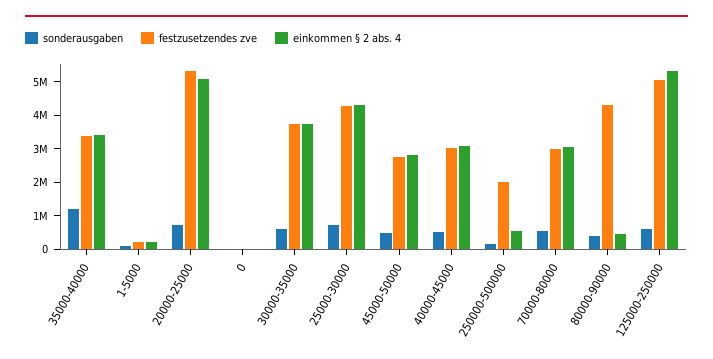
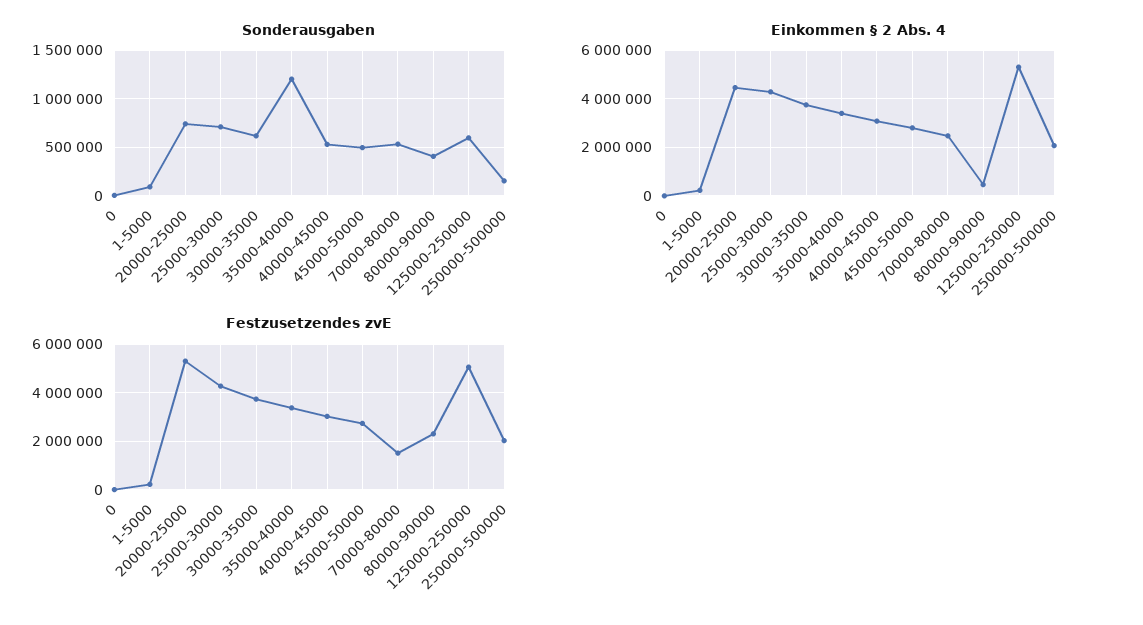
  {
    "sonderausgaben": {
      "35000-40000": 1200000,
      "1-5000": 100000,
      "20000-25000": 700000,
      "0": 0,
      "30000-35000": 600000,
      "25000-30000": 700000,
      "45000-50000": 500000,
      "40000-45000": 500000,
      "250000-500000": 200000,
      "70000-80000": 500000,
      "80000-90000": 400000,
      "125000-250000": 600000
    },
    "festzusetzendes zve": {
      "35000-40000": 3500000,
      "1-5000": 250000,
      "20000-25000": 5250000,
      "0": 0,
      "30000-35000": 3750000,
      "25000-30000": 4250000,
      "45000-50000": 2750000,
      "40000-45000": 3000000,
      "250000-500000": 2000000,
-     "70000-80000": 3000000,
+     "70000-80000": 1500000,
-     "80000-90000": 4250000,
+     "80000-90000": 2250000,
      "125000-250000": 5000000
    },
    "einkommen § 2 abs. 4": {
      "35000-40000": 3500000,
      "1-5000": 250000,
-     "20000-25000": 5000000,
+     "20000-25000": 4500000,
      "0": 0,
      "30000-35000": 3750000,
      "25000-30000": 4250000,
      "45000-50000": 2750000,
      "40000-45000": 3000000,
-     "250000-500000": 500000,
+     "250000-500000": 2000000,
-     "70000-80000": 3000000,
+     "70000-80000": 2500000,
      "80000-90000": 500000,
      "125000-250000": 5250000
    }
  }

